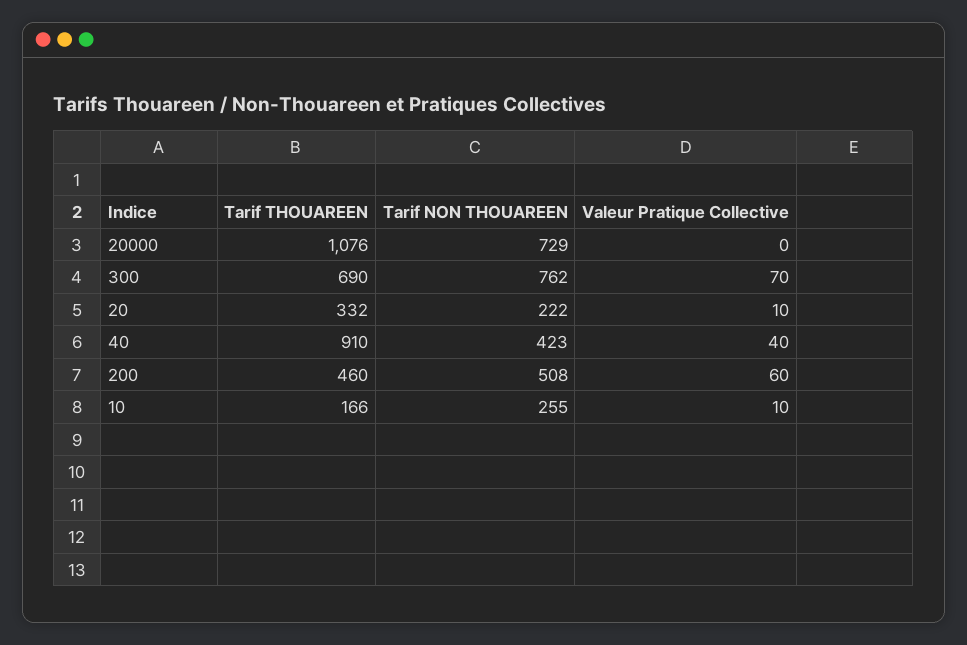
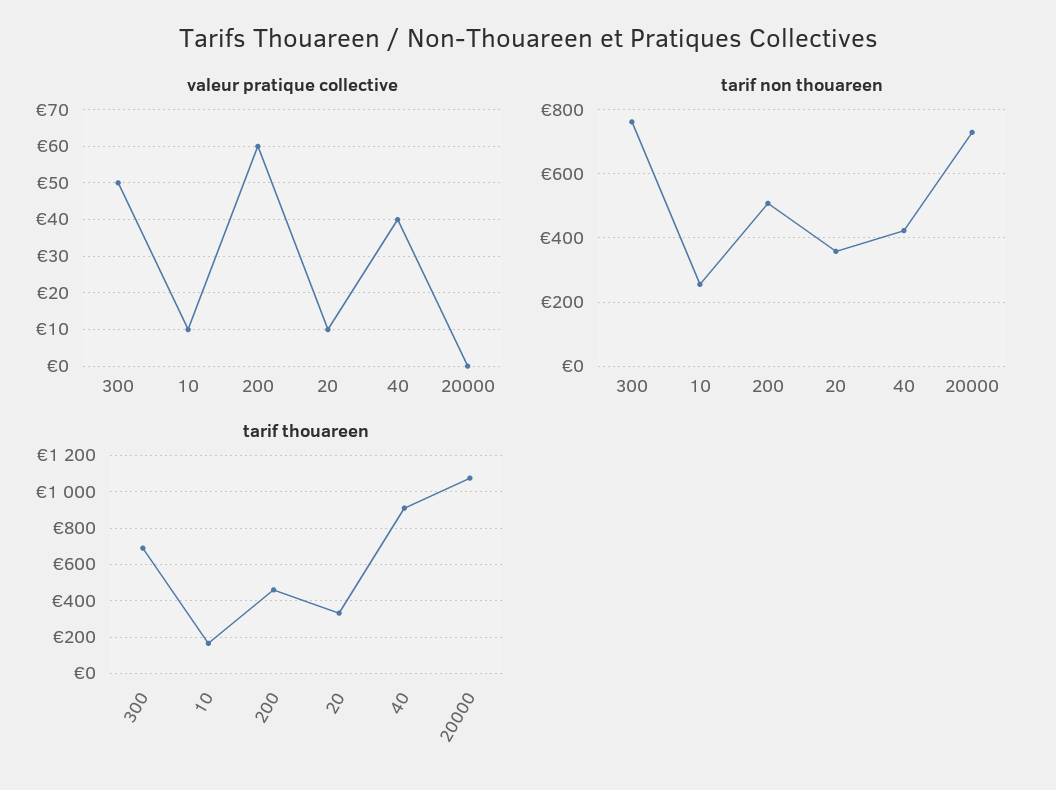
  {
    "Tarif THOUAREEN": {
      "20000": 1076,
      "300": 690,
      "20": 332,
      "40": 910,
      "200": 460,
      "10": 166
    },
    "Tarif NON THOUAREEN": {
      "20000": 729,
      "300": 762,
-     "20": 222,
+     "20": 360,
      "40": 423,
      "200": 508,
      "10": 255
    },
    "Valeur Pratique Collective": {
      "20000": 0,
-     "300": 70,
+     "300": 50,
      "20": 10,
      "40": 40,
      "200": 60,
      "10": 10
    }
  }

